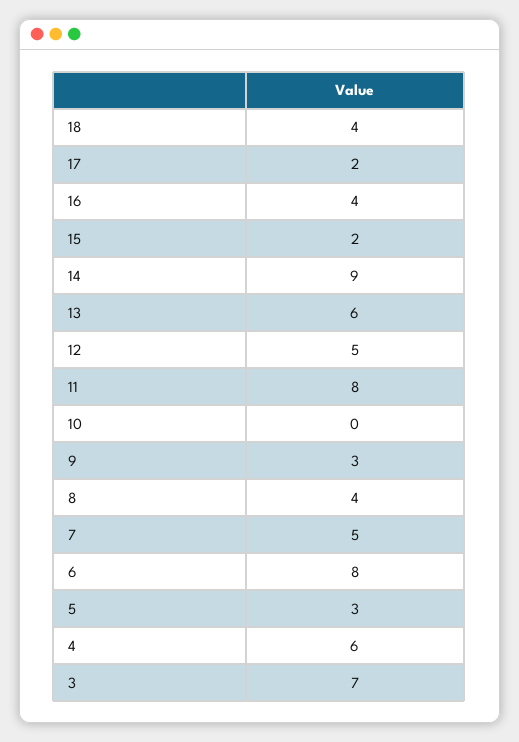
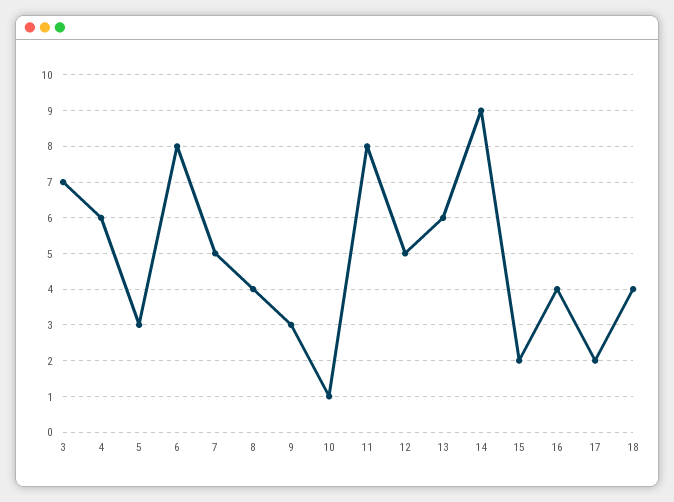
  {
    "18": 4,
    "17": 2,
    "16": 4,
    "15": 2,
    "14": 9,
    "13": 6,
    "12": 5,
    "11": 8,
-   "10": 0,
+   "10": 1,
    "9": 3,
    "8": 4,
    "7": 5,
    "6": 8,
    "5": 3,
    "4": 6,
    "3": 7
  }

